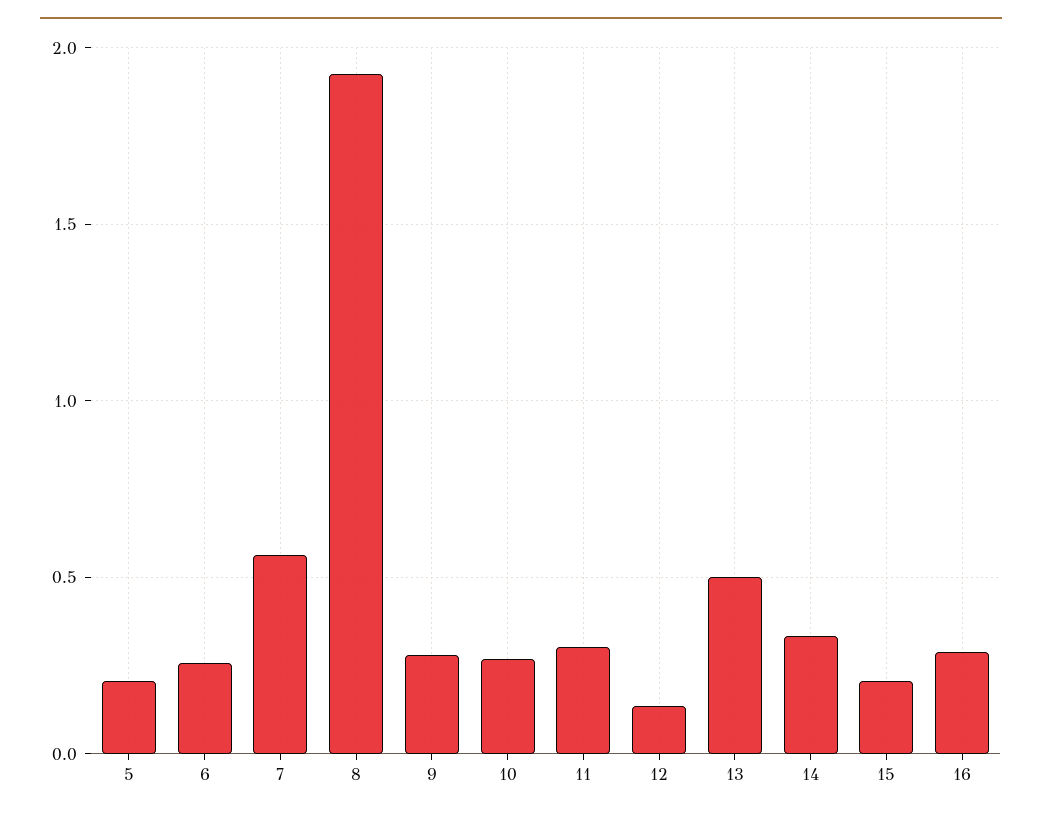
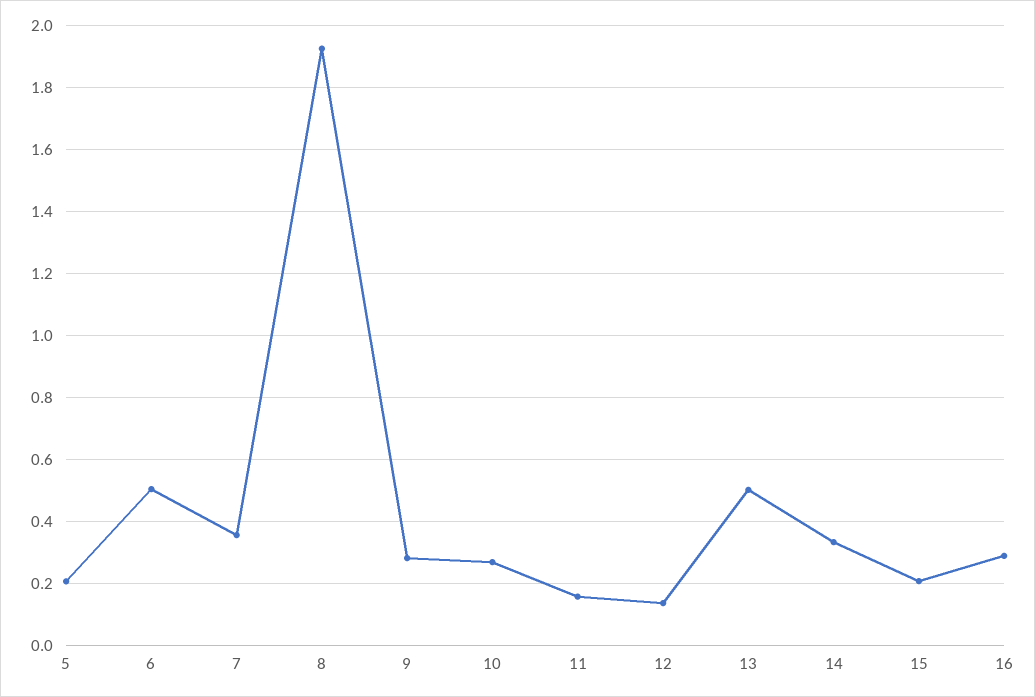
  {
    "5": 0.2,
-   "6": 0.25,
+   "6": 0.5,
-   "7": 0.55,
+   "7": 0.36,
    "8": 1.92,
    "9": 0.28,
    "10": 0.26,
-   "11": 0.3,
+   "11": 0.16,
    "12": 0.14,
    "13": 0.5,
    "14": 0.34,
    "15": 0.2,
    "16": 0.28
  }

